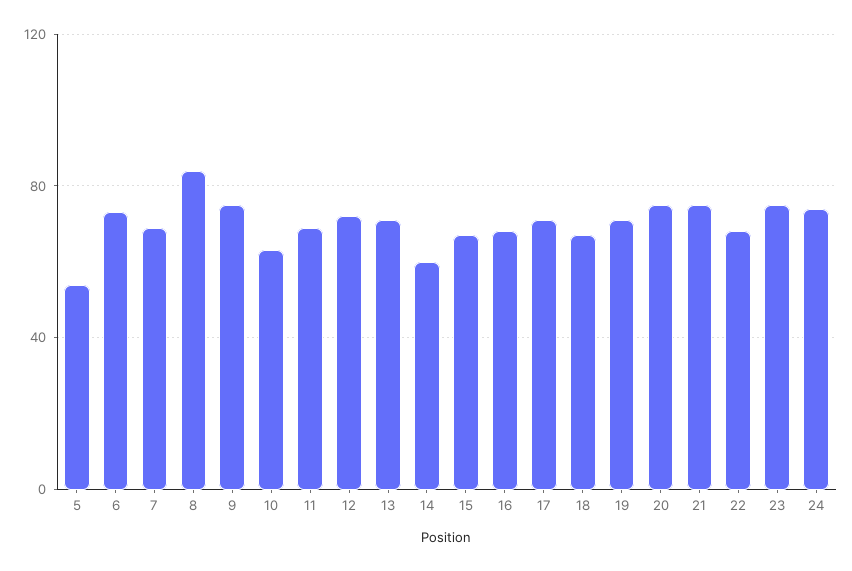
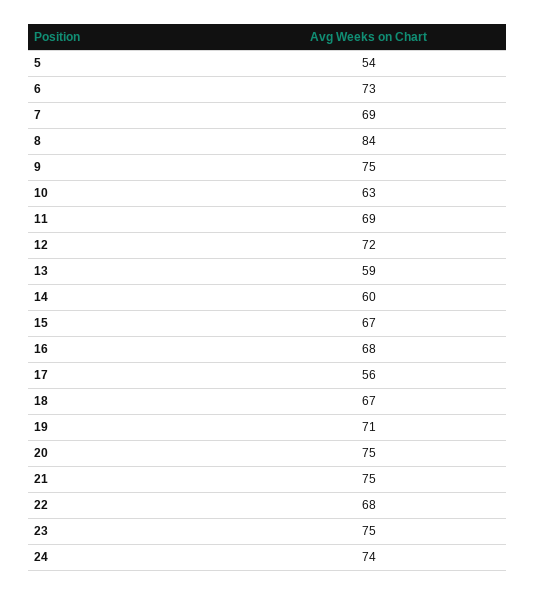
  {
    "5": 54,
    "6": 73,
    "7": 69,
    "8": 84,
    "9": 75,
    "10": 63,
    "11": 69,
    "12": 72,
-   "13": 70,
+   "13": 59,
    "14": 60,
    "15": 67,
    "16": 68,
-   "17": 70,
+   "17": 56,
    "18": 67,
    "19": 71,
    "20": 75,
    "21": 75,
    "22": 68,
    "23": 75,
    "24": 74
  }

